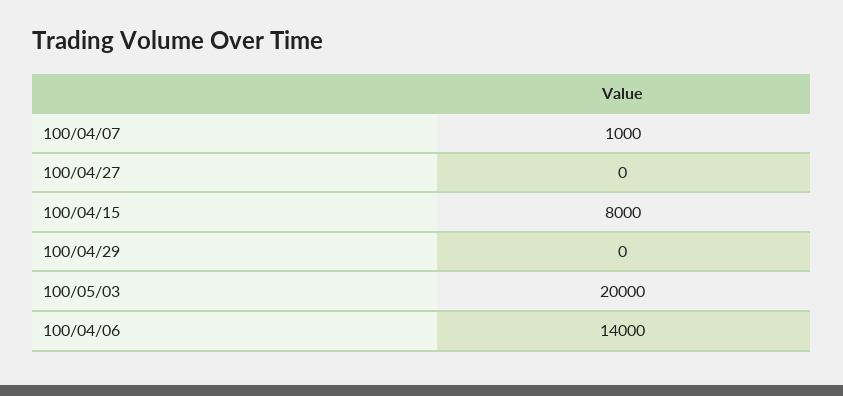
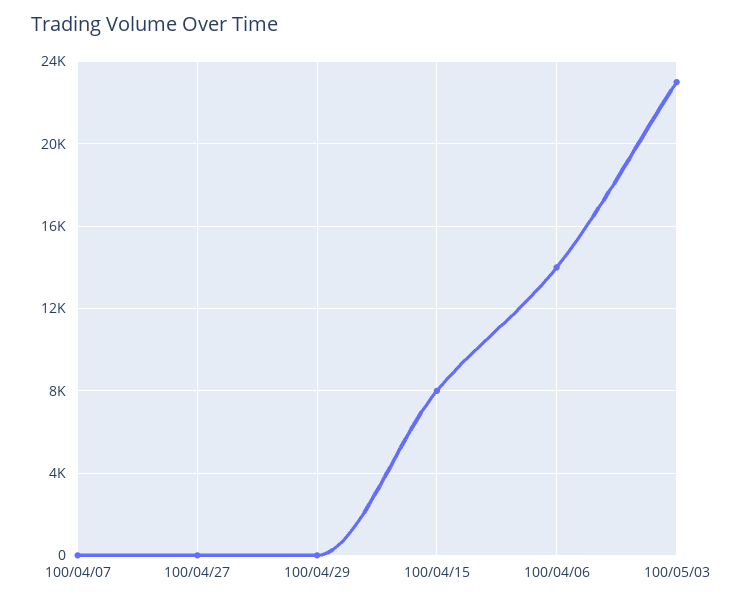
  {
-   "100/04/07": 1000,
+   "100/04/07": 0,
    "100/04/27": 0,
    "100/04/15": 8000,
    "100/04/29": 0,
-   "100/05/03": 20000,
+   "100/05/03": 23000,
    "100/04/06": 14000
  }

